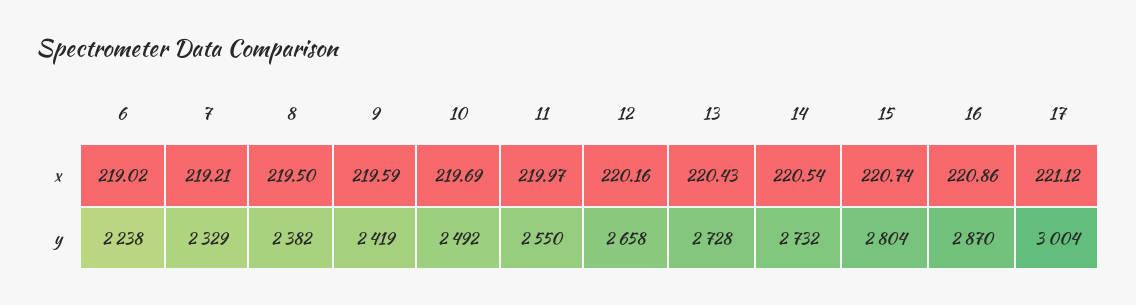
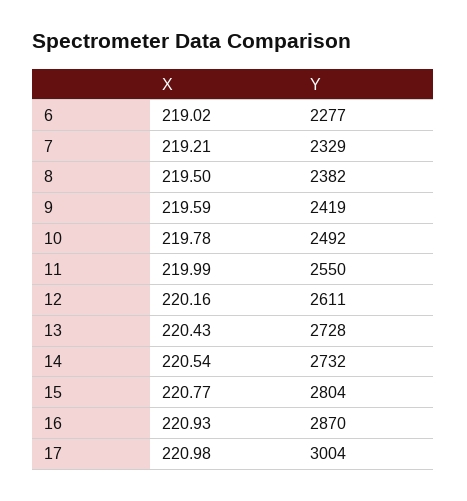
  {
    "6": {
      "x": 219.02,
-     "y": 2238
+     "y": 2277
    },
    "7": {
      "x": 219.21,
      "y": 2329
    },
    "8": {
      "x": 219.5,
      "y": 2382
    },
    "9": {
      "x": 219.59,
      "y": 2419
    },
    "10": {
-     "x": 219.69,
+     "x": 219.78,
      "y": 2492
    },
    "11": {
-     "x": 219.97,
+     "x": 219.99,
      "y": 2550
    },
    "12": {
      "x": 220.16,
-     "y": 2658
+     "y": 2611
    },
    "13": {
      "x": 220.43,
      "y": 2728
    },
    "14": {
      "x": 220.54,
      "y": 2732
    },
    "15": {
-     "x": 220.74,
+     "x": 220.77,
      "y": 2804
    },
    "16": {
-     "x": 220.86,
+     "x": 220.93,
      "y": 2870
    },
    "17": {
-     "x": 221.12,
+     "x": 220.98,
      "y": 3004
    }
  }

